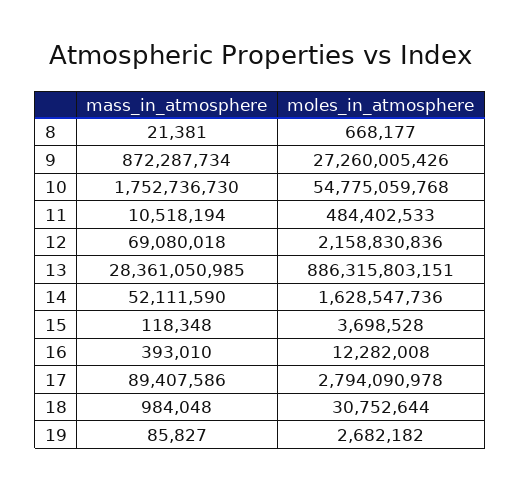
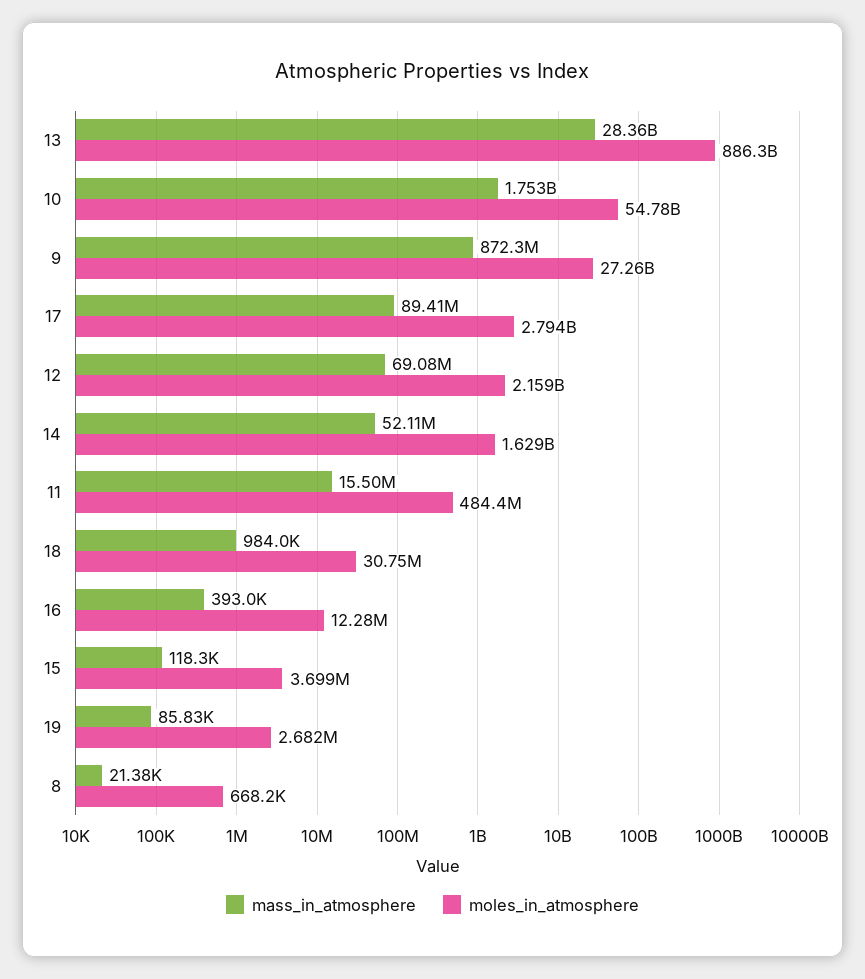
  {
    "mass_in_atmosphere": {
      "8": 21381,
      "9": 872287734,
      "10": 1752736730,
-     "11": 10518194,
+     "11": 15500000,
      "12": 69080018,
      "13": 28361050985,
      "14": 52111590,
      "15": 118348,
      "16": 393010,
      "17": 89407586,
      "18": 984048,
      "19": 85827
    },
    "moles_in_atmosphere": {
      "8": 668177,
      "9": 27260005426,
      "10": 54775059768,
      "11": 484402533,
      "12": 2158830836,
      "13": 886315803151,
      "14": 1628547736,
      "15": 3698528,
      "16": 12282008,
      "17": 2794090978,
      "18": 30752644,
      "19": 2682182
    }
  }

